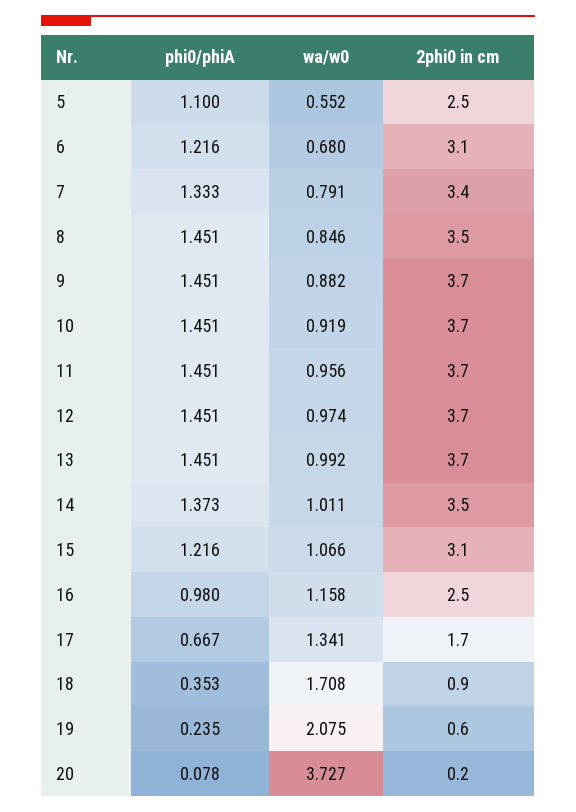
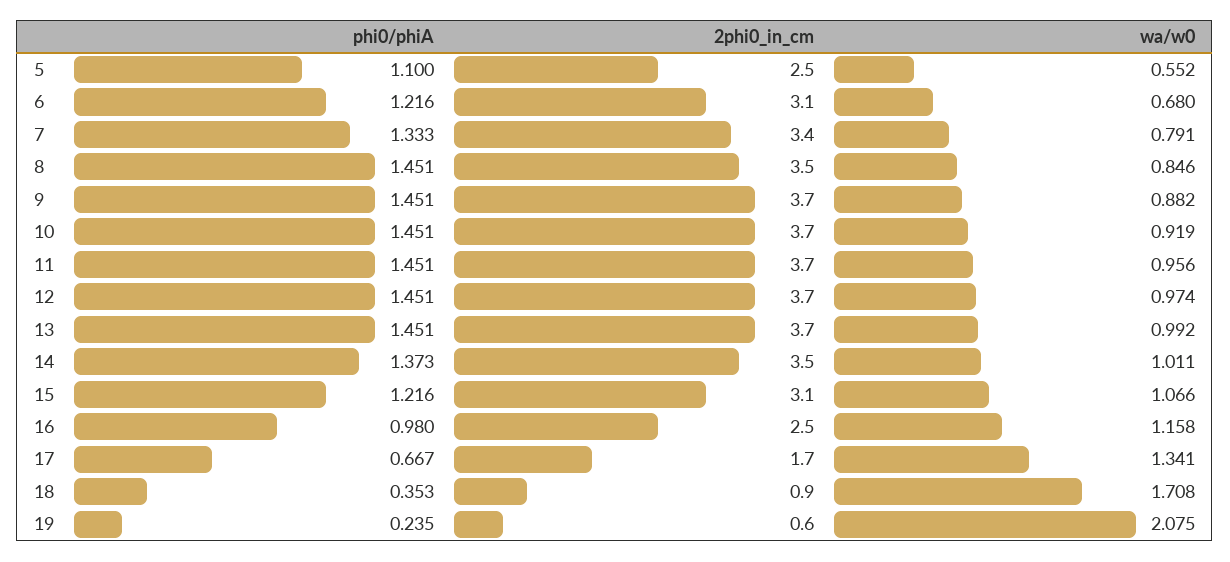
  {
    "phi0/phiA": {
      "5": 1.1,
      "6": 1.216,
      "7": 1.333,
      "8": 1.451,
      "9": 1.451,
      "10": 1.451,
      "11": 1.451,
      "12": 1.451,
      "13": 1.451,
      "14": 1.373,
      "15": 1.216,
      "16": 0.98,
      "17": 0.667,
      "18": 0.353,
-     "19": 0.235,
+     "19": 0.235
-     "20": 0.078
    },
    "wa/w0": {
      "5": 0.552,
      "6": 0.68,
      "7": 0.791,
      "8": 0.846,
      "9": 0.882,
      "10": 0.919,
      "11": 0.956,
      "12": 0.974,
      "13": 0.992,
      "14": 1.011,
      "15": 1.066,
      "16": 1.158,
      "17": 1.341,
      "18": 1.708,
-     "19": 2.075,
+     "19": 2.075
-     "20": 3.727
    },
    "2phi0 in cm": {
      "5": 2.5,
      "6": 3.1,
      "7": 3.4,
      "8": 3.5,
      "9": 3.7,
      "10": 3.7,
      "11": 3.7,
      "12": 3.7,
      "13": 3.7,
      "14": 3.5,
      "15": 3.1,
      "16": 2.5,
      "17": 1.7,
      "18": 0.9,
-     "19": 0.6,
+     "19": 0.6
-     "20": 0.2
    }
  }

